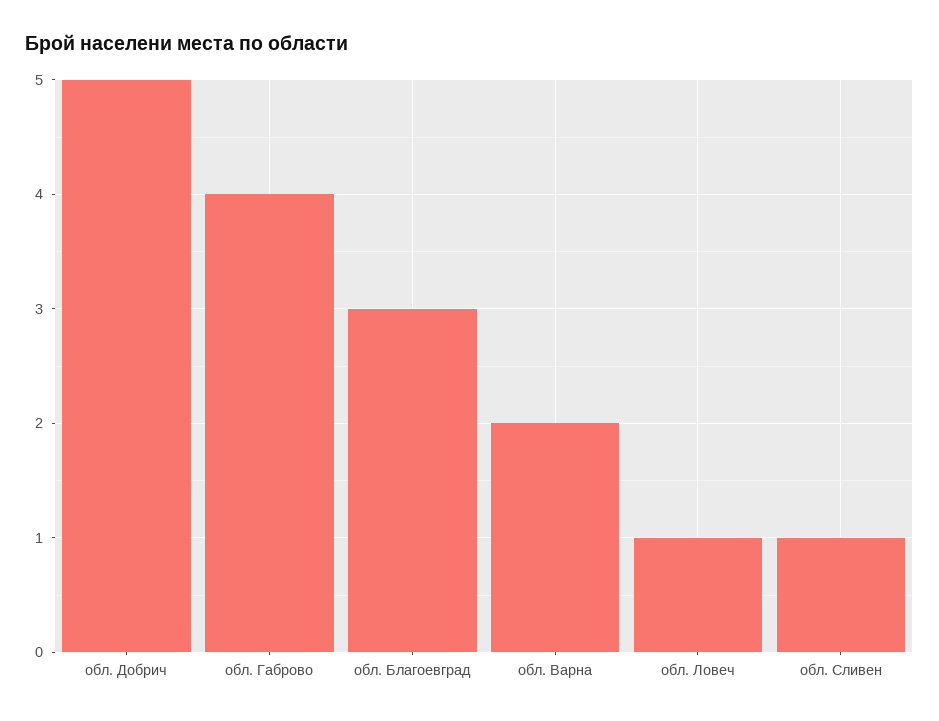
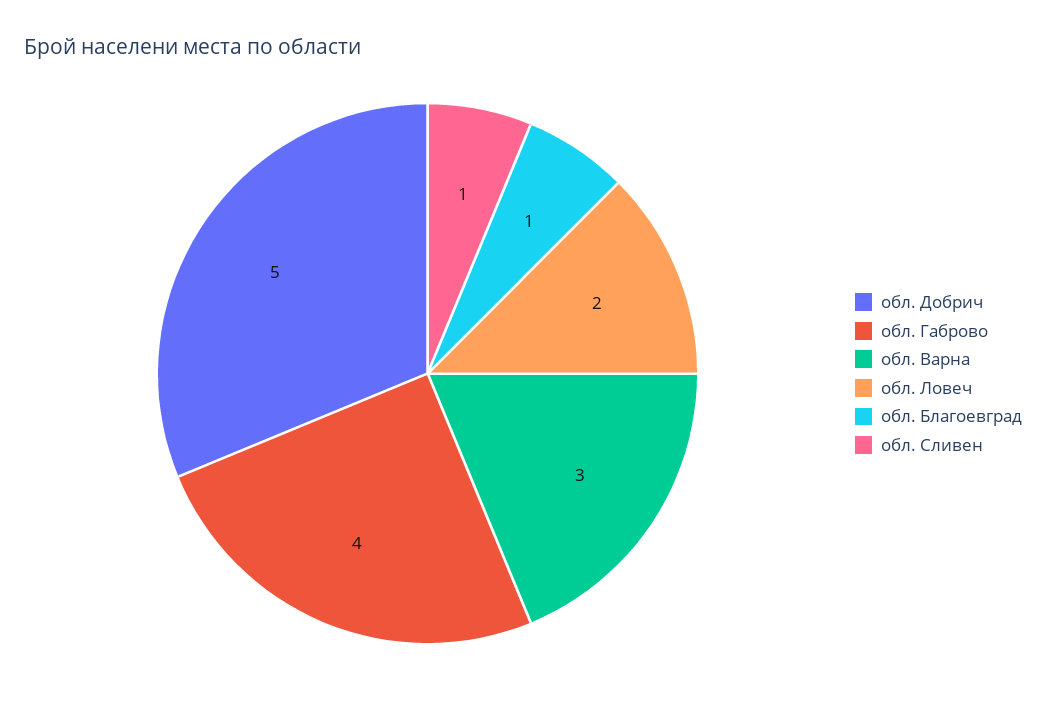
  {
    "обл. Добрич": 5,
    "обл. Габрово": 4,
-   "обл. Благоевград": 3,
+   "обл. Благоевград": 1,
-   "обл. Варна": 2,
+   "обл. Варна": 3,
-   "обл. Ловеч": 1,
+   "обл. Ловеч": 2,
    "обл. Сливен": 1
  }

